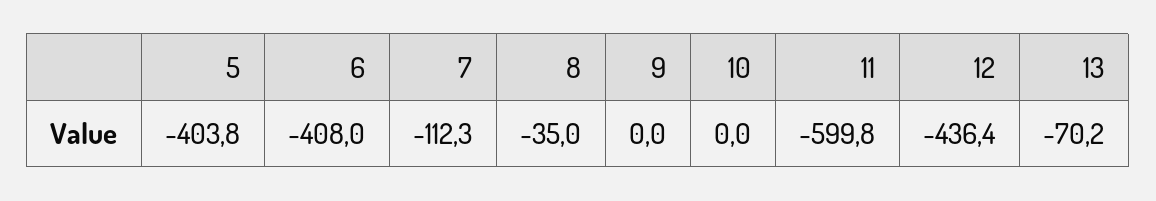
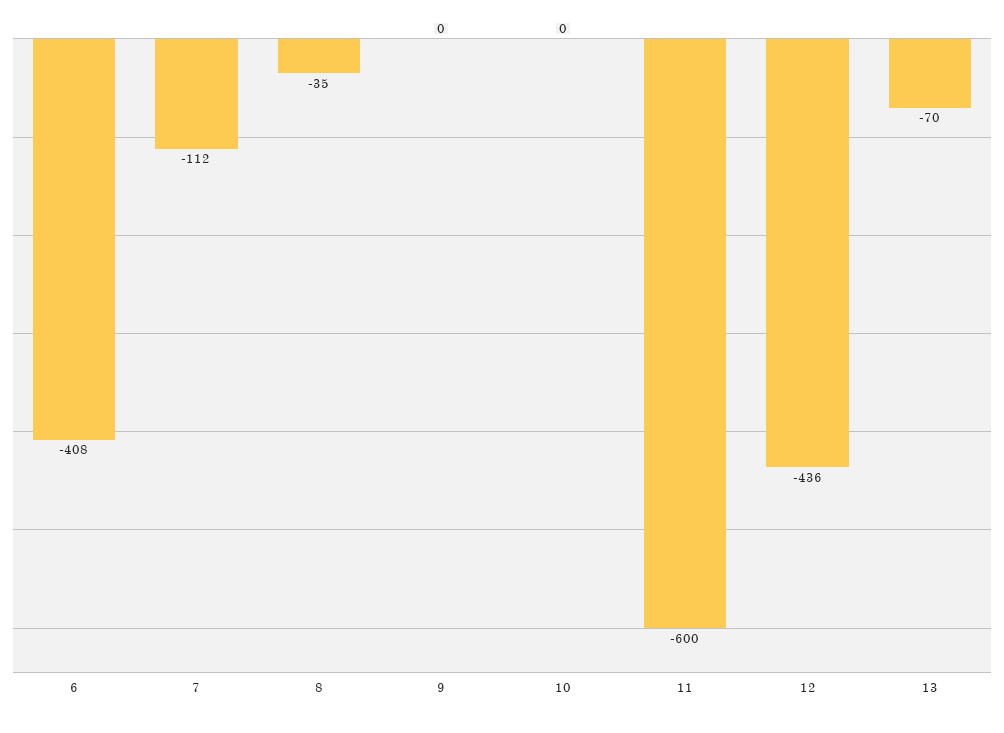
  {
-   "5": -403.8,
    "6": -408,
    "7": -112.3,
    "8": -35,
    "9": 0,
    "10": 0,
    "11": -599.8,
    "12": -436.4,
    "13": -70.2
  }

